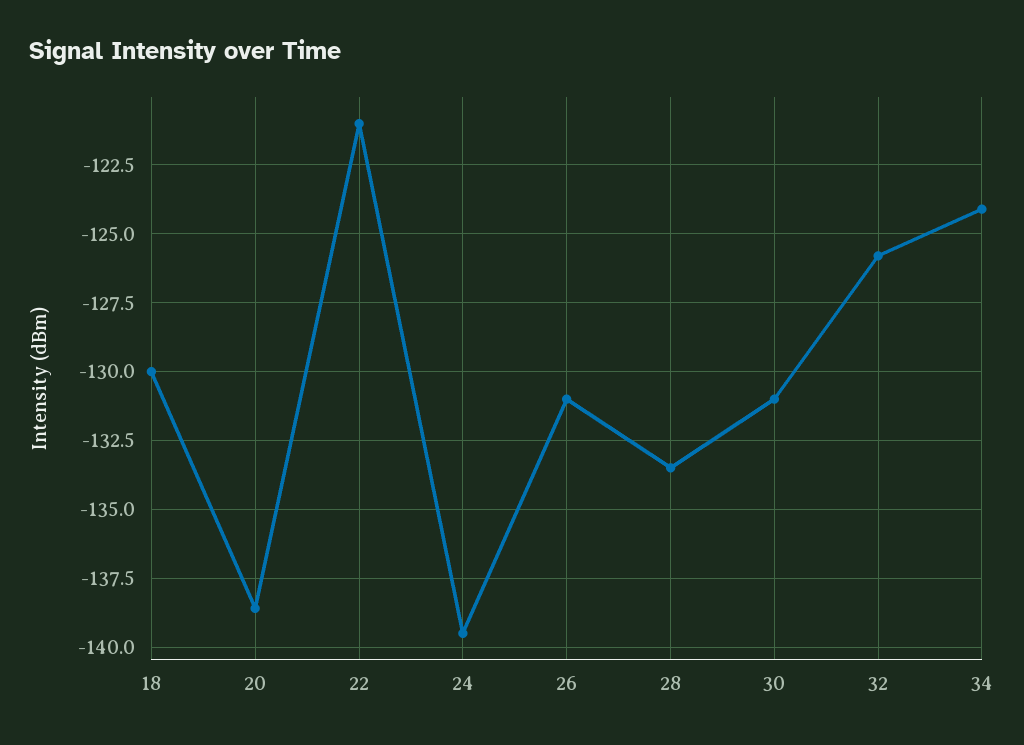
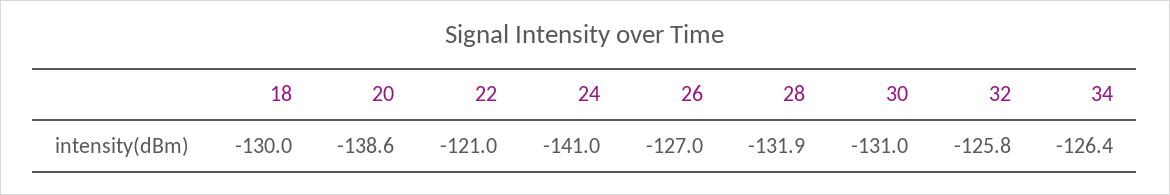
  {
    "18": -130,
    "20": -138.6,
    "22": -121,
-   "24": -139.5,
+   "24": -141,
-   "26": -131,
+   "26": -127,
-   "28": -133.5,
+   "28": -131.9,
    "30": -131,
    "32": -125.8,
-   "34": -124
+   "34": -126.4
  }

